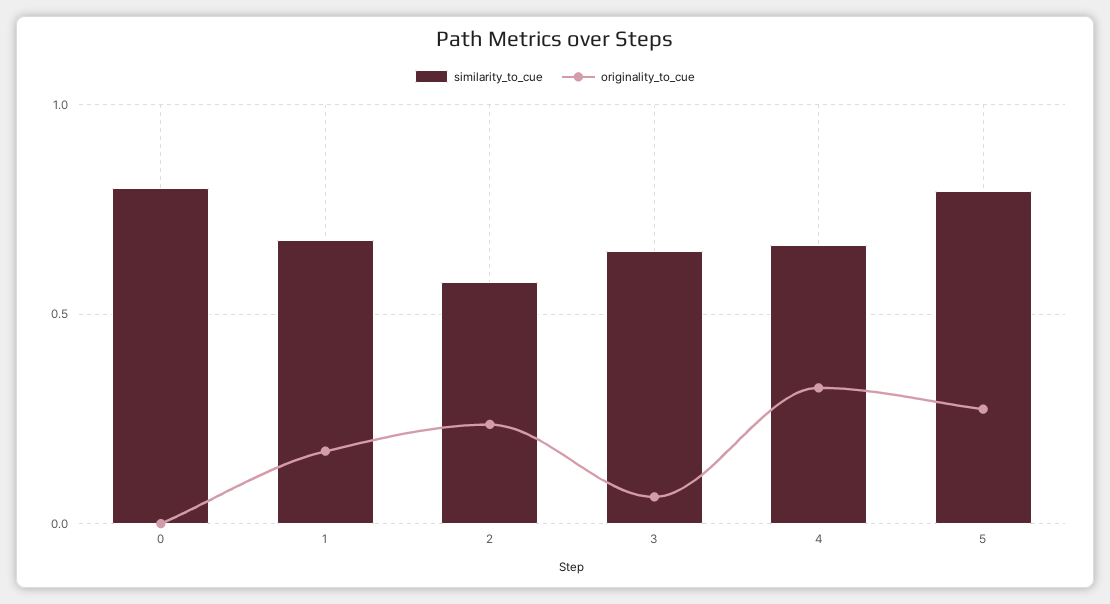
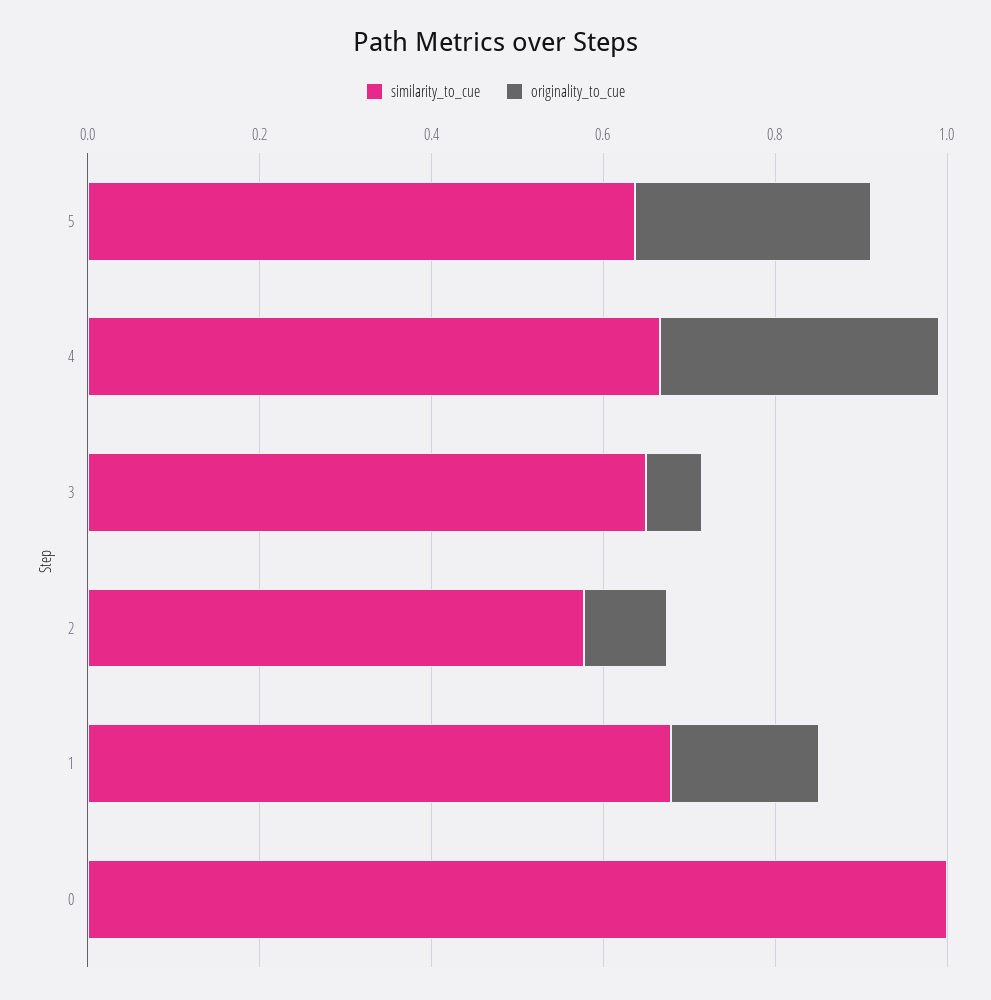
  {
    "similarity_to_cue": {
-     "0": 0.8,
+     "0": 1,
      "1": 0.7,
      "2": 0.6,
      "3": 0.65,
      "4": 0.65,
-     "5": 0.8
+     "5": 0.65
    },
    "originality_to_cue": {
      "0": 0,
      "1": 0.15,
-     "2": 0.25,
+     "2": 0.1,
      "3": 0.05,
      "4": 0.3,
      "5": 0.25
    }
  }

